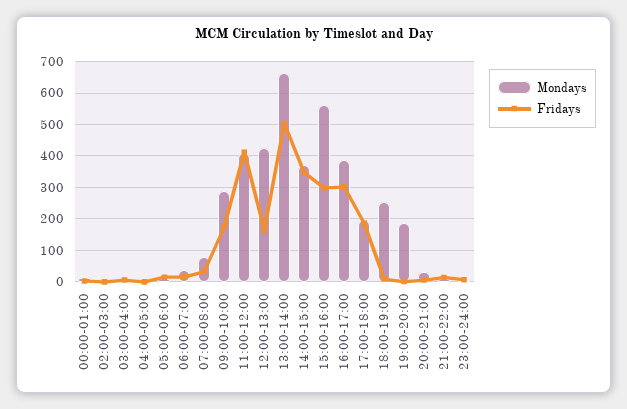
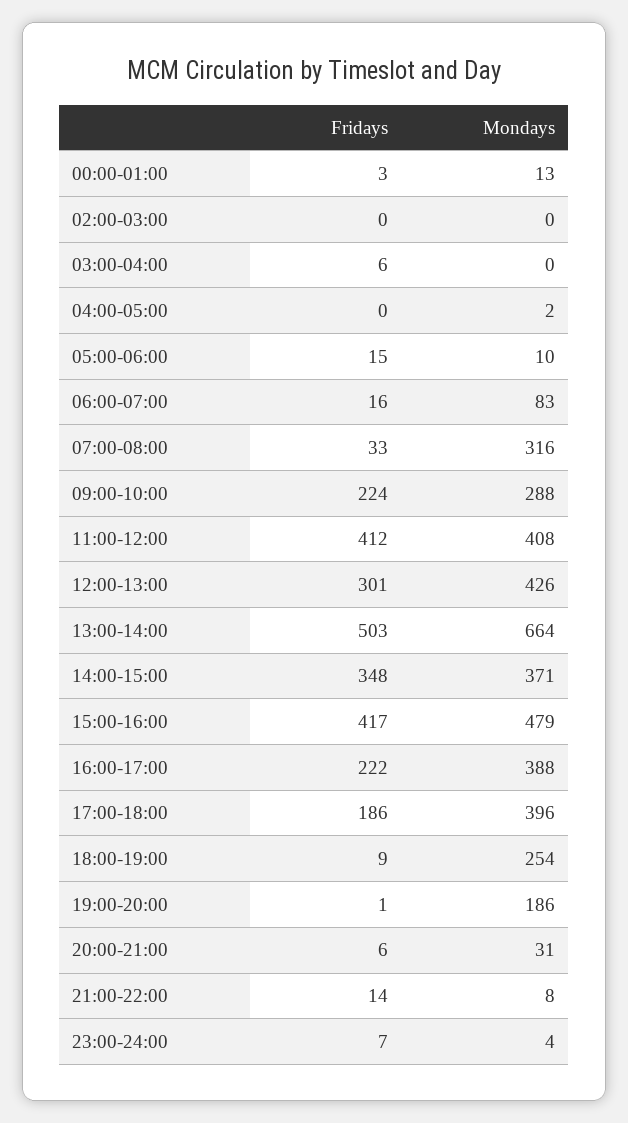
  {
    "Mondays": {
      "00:00-01:00": 13,
      "02:00-03:00": 0,
      "03:00-04:00": 0,
      "04:00-05:00": 2,
      "05:00-06:00": 10,
-     "06:00-07:00": 40,
+     "06:00-07:00": 83,
-     "07:00-08:00": 80,
+     "07:00-08:00": 316,
      "09:00-10:00": 288,
      "11:00-12:00": 408,
      "12:00-13:00": 426,
      "13:00-14:00": 664,
      "14:00-15:00": 371,
-     "15:00-16:00": 560,
+     "15:00-16:00": 479,
      "16:00-17:00": 388,
-     "17:00-18:00": 200,
+     "17:00-18:00": 396,
      "18:00-19:00": 254,
      "19:00-20:00": 186,
      "20:00-21:00": 31,
      "21:00-22:00": 8,
      "23:00-24:00": 4
    },
    "Fridays": {
      "00:00-01:00": 3,
      "02:00-03:00": 0,
      "03:00-04:00": 6,
      "04:00-05:00": 0,
      "05:00-06:00": 15,
      "06:00-07:00": 16,
      "07:00-08:00": 33,
-     "09:00-10:00": 180,
+     "09:00-10:00": 224,
      "11:00-12:00": 412,
-     "12:00-13:00": 160,
+     "12:00-13:00": 301,
      "13:00-14:00": 503,
      "14:00-15:00": 348,
-     "15:00-16:00": 300,
+     "15:00-16:00": 417,
-     "16:00-17:00": 300,
+     "16:00-17:00": 222,
      "17:00-18:00": 186,
      "18:00-19:00": 9,
      "19:00-20:00": 1,
      "20:00-21:00": 6,
      "21:00-22:00": 14,
      "23:00-24:00": 7
    }
  }

